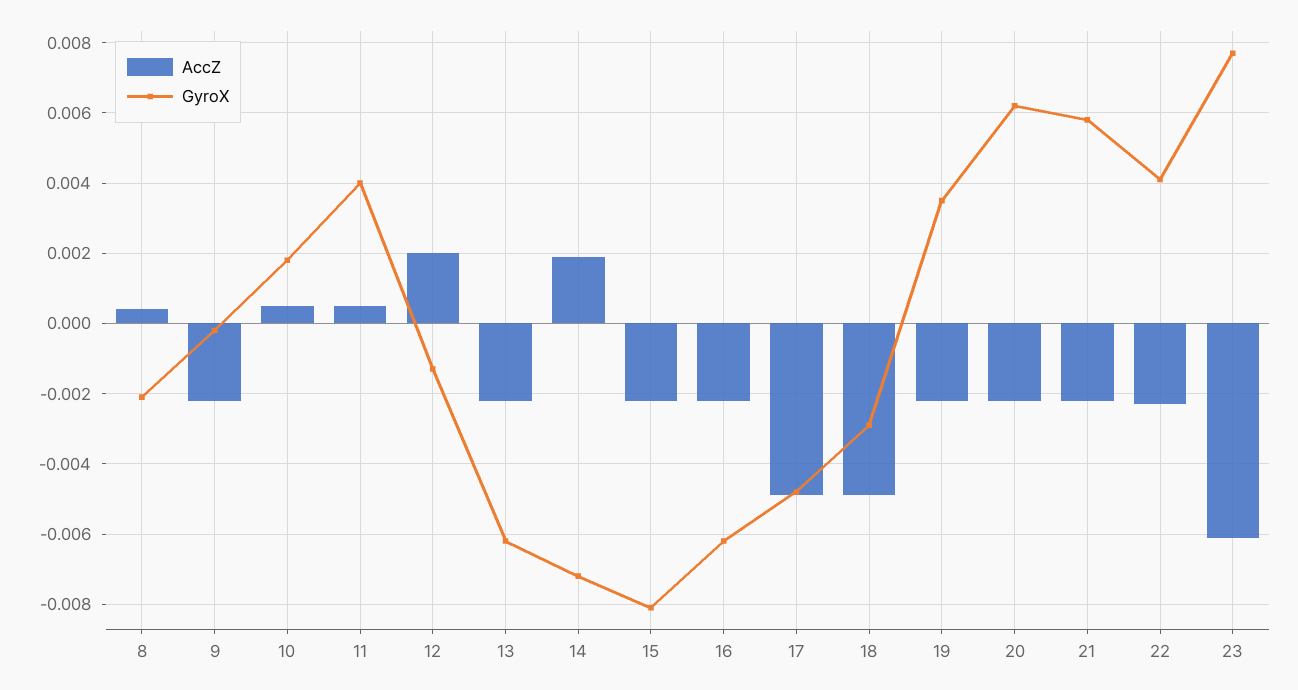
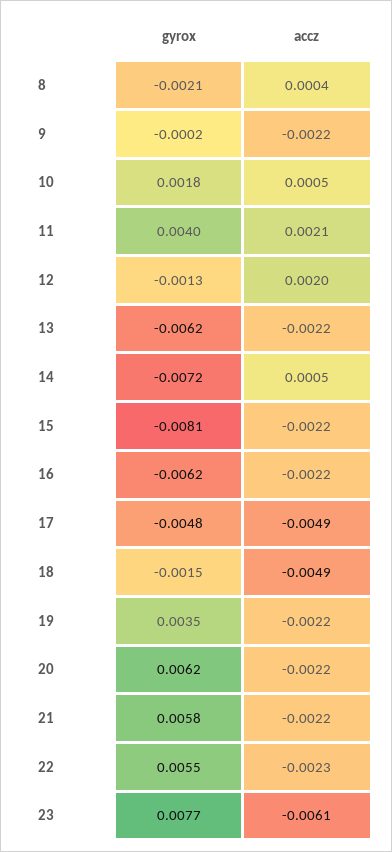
  {
    "AccZ": {
      "8": 0.0004,
      "9": -0.0022,
      "10": 0.0005,
-     "11": 0.0005,
+     "11": 0.0021,
      "12": 0.002,
      "13": -0.0022,
-     "14": 0.002,
+     "14": 0.0005,
      "15": -0.0022,
      "16": -0.0022,
      "17": -0.0049,
      "18": -0.0049,
      "19": -0.0022,
      "20": -0.0022,
      "21": -0.0022,
      "22": -0.0023,
      "23": -0.0061
    },
    "GyroX": {
      "8": -0.0021,
      "9": -0.0002,
      "10": 0.0018,
      "11": 0.004,
      "12": -0.0013,
      "13": -0.0062,
      "14": -0.0072,
      "15": -0.0081,
      "16": -0.0062,
      "17": -0.0048,
-     "18": -0.003,
+     "18": -0.0015,
      "19": 0.0035,
      "20": 0.0062,
      "21": 0.0058,
-     "22": 0.004,
+     "22": 0.0055,
      "23": 0.0077
    }
  }

